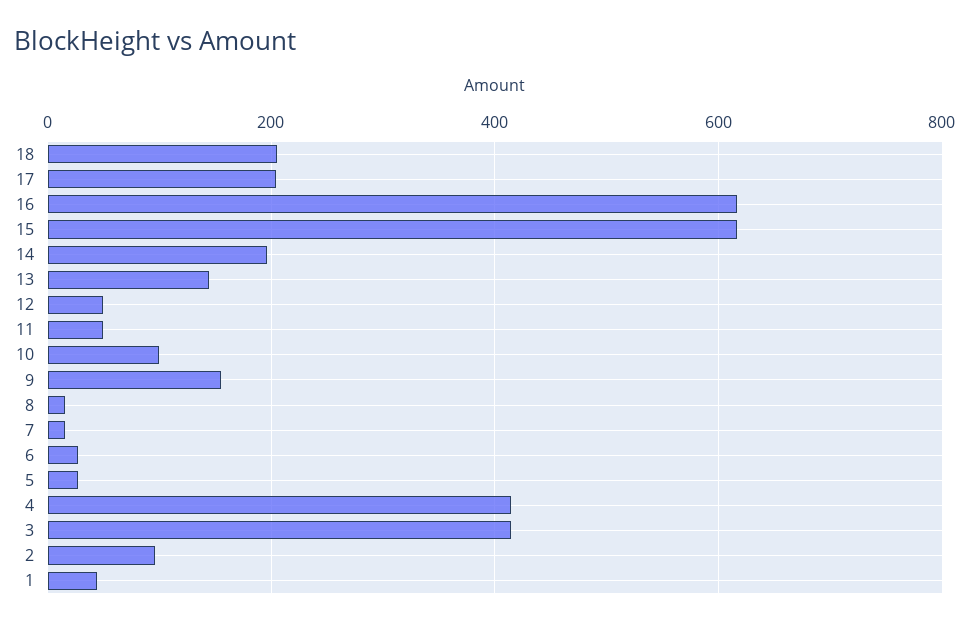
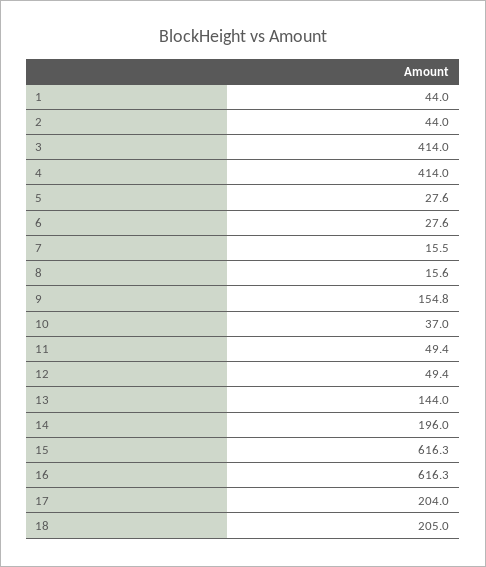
  {
    "18": 205,
    "17": 204,
    "16": 616.3,
    "15": 616.3,
    "14": 196,
    "13": 144,
    "12": 49.4,
    "11": 49.4,
-   "10": 100,
+   "10": 37,
    "9": 154.8,
    "8": 15.6,
    "7": 15.5,
    "6": 27.6,
    "5": 27.6,
    "4": 414,
    "3": 414,
-   "2": 100,
+   "2": 44,
    "1": 44
  }

